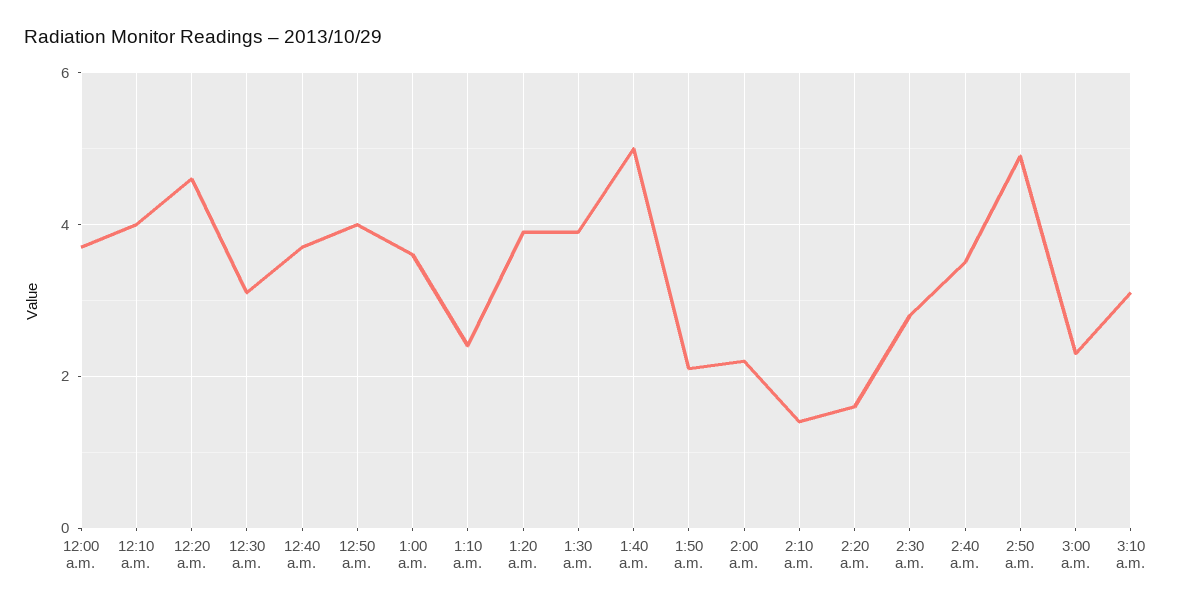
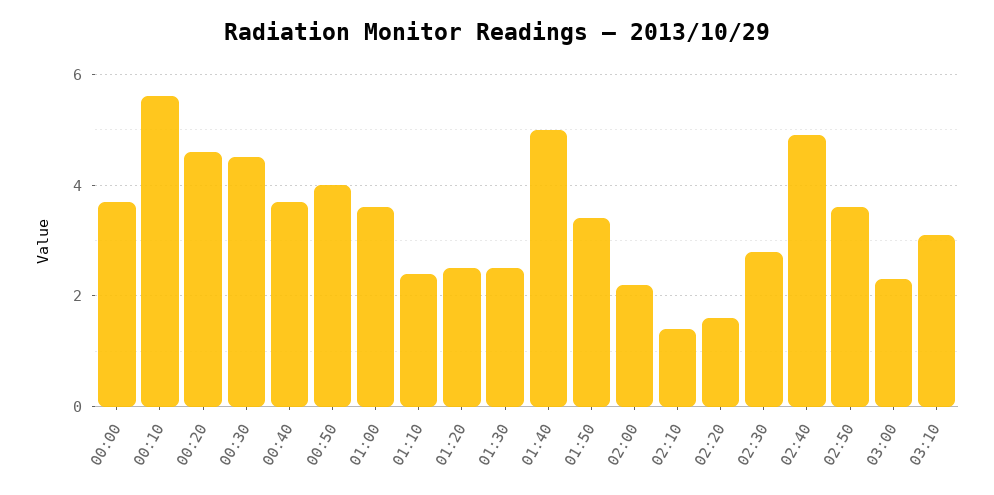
  {
    "12:00 a.m.": 3.5,
-   "12:10 a.m.": 4,
+   "12:10 a.m.": 5.5,
    "12:20 a.m.": 4.5,
-   "12:30 a.m.": 3,
+   "12:30 a.m.": 4.5,
    "12:40 a.m.": 3.5,
    "12:50 a.m.": 4,
    "1:00 a.m.": 3.5,
    "1:10 a.m.": 2.5,
-   "1:20 a.m.": 4,
+   "1:20 a.m.": 2.5,
-   "1:30 a.m.": 4,
+   "1:30 a.m.": 2.5,
    "1:40 a.m.": 5,
-   "1:50 a.m.": 2,
+   "1:50 a.m.": 3.5,
    "2:00 a.m.": 2,
    "2:10 a.m.": 1.5,
    "2:20 a.m.": 1.5,
    "2:30 a.m.": 3,
-   "2:40 a.m.": 3.5,
+   "2:40 a.m.": 5,
-   "2:50 a.m.": 5,
+   "2:50 a.m.": 3.5,
    "3:00 a.m.": 2.5,
    "3:10 a.m.": 3
  }

